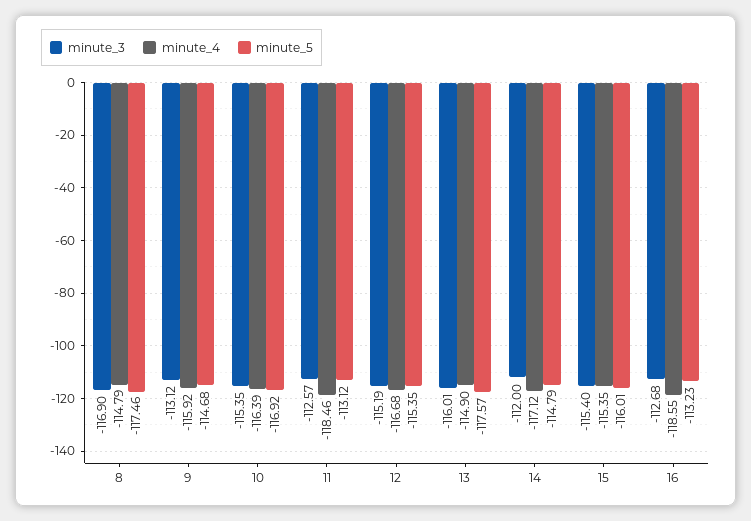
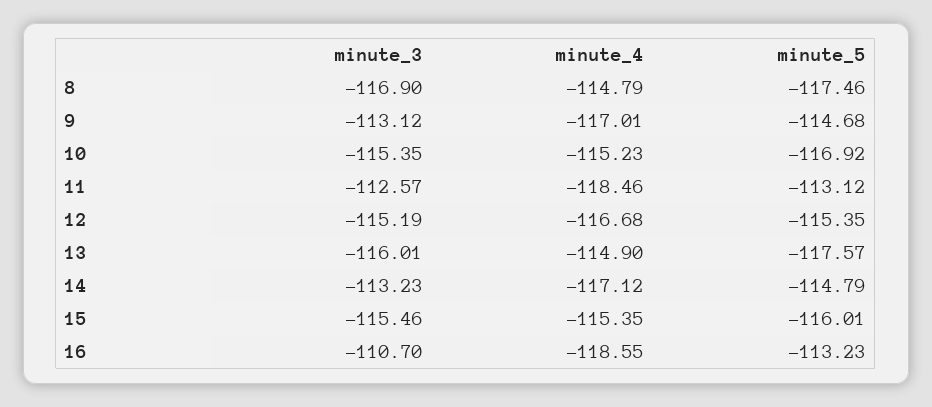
  {
    "minute_3": {
      "8": -116.9,
      "9": -113.12,
      "10": -115.35,
      "11": -112.57,
      "12": -115.19,
      "13": -116.01,
-     "14": -112,
+     "14": -113.23,
-     "15": -115.4,
+     "15": -115.46,
-     "16": -112.68
+     "16": -110.7
    },
    "minute_4": {
      "8": -114.79,
-     "9": -115.92,
+     "9": -117.01,
-     "10": -116.39,
+     "10": -115.23,
      "11": -118.46,
      "12": -116.68,
      "13": -114.9,
      "14": -117.12,
      "15": -115.35,
      "16": -118.55
    },
    "minute_5": {
      "8": -117.46,
      "9": -114.68,
      "10": -116.92,
      "11": -113.12,
      "12": -115.35,
      "13": -117.57,
      "14": -114.79,
      "15": -116.01,
      "16": -113.23
    }
  }

